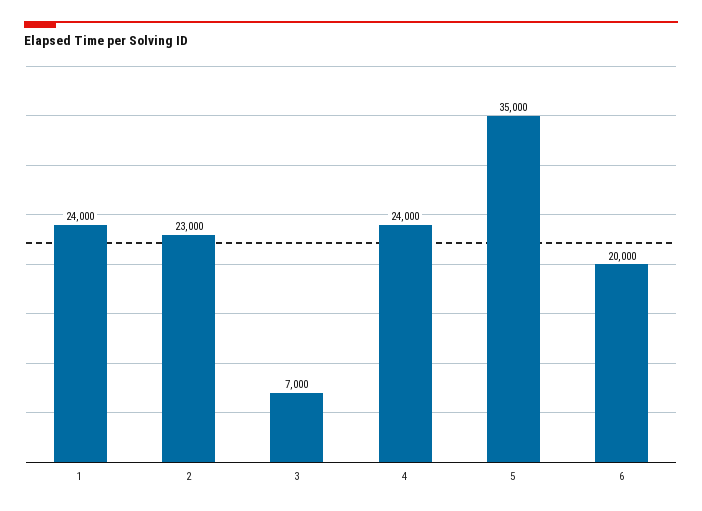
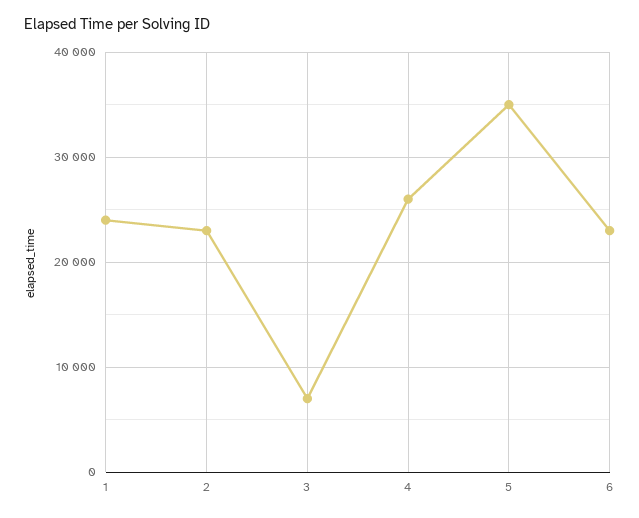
  {
    "1": 24000,
    "2": 23000,
    "3": 7000,
-   "4": 24000,
+   "4": 26000,
    "5": 35000,
-   "6": 20000
+   "6": 23000
  }

